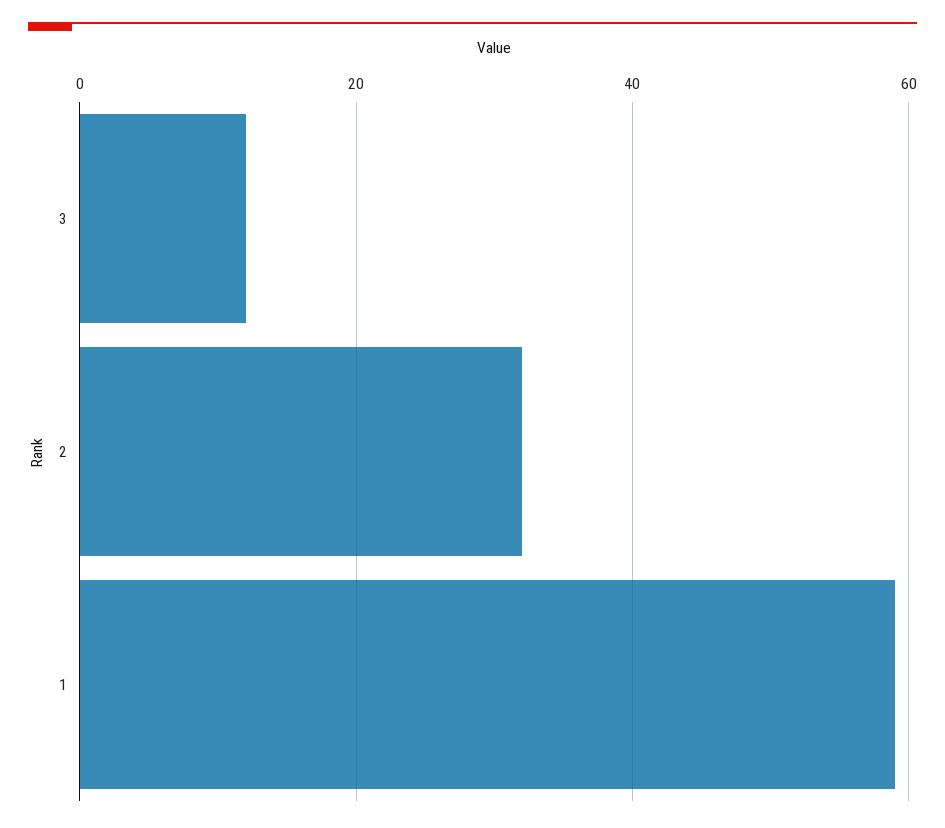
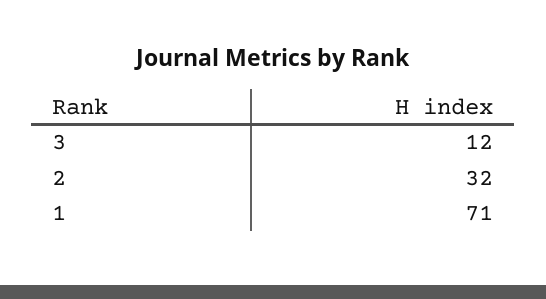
  {
    "3": 12,
    "2": 32,
-   "1": 60
+   "1": 71
  }

